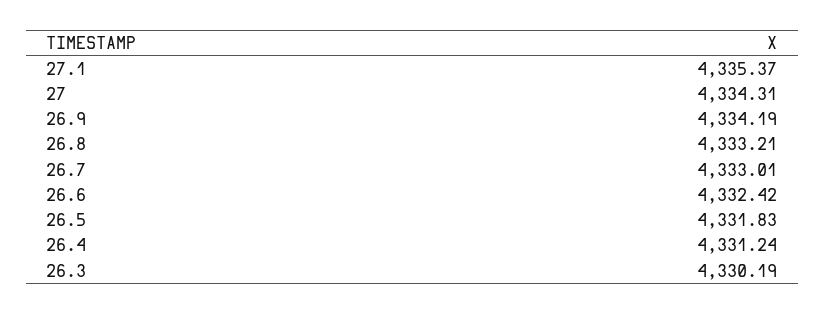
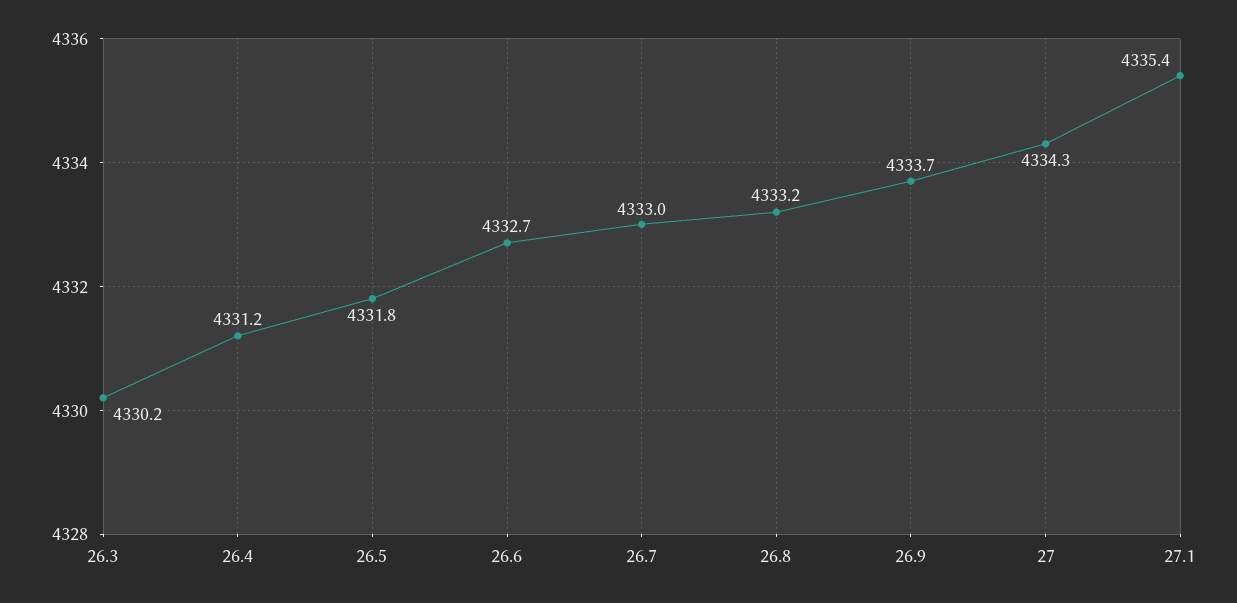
  {
    "27.1": 4335.37,
    "27": 4334.31,
-   "26.9": 4334.19,
+   "26.9": 4333.7,
    "26.8": 4333.21,
    "26.7": 4333.01,
-   "26.6": 4332.42,
+   "26.6": 4332.7,
    "26.5": 4331.83,
    "26.4": 4331.24,
    "26.3": 4330.19
  }

